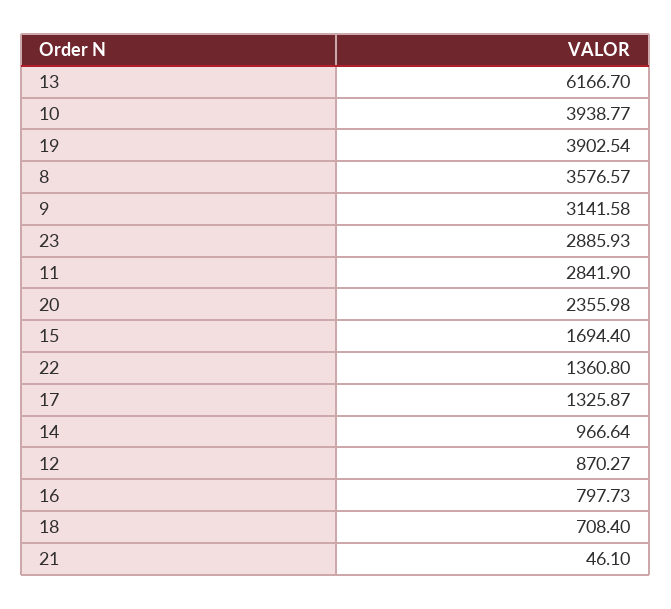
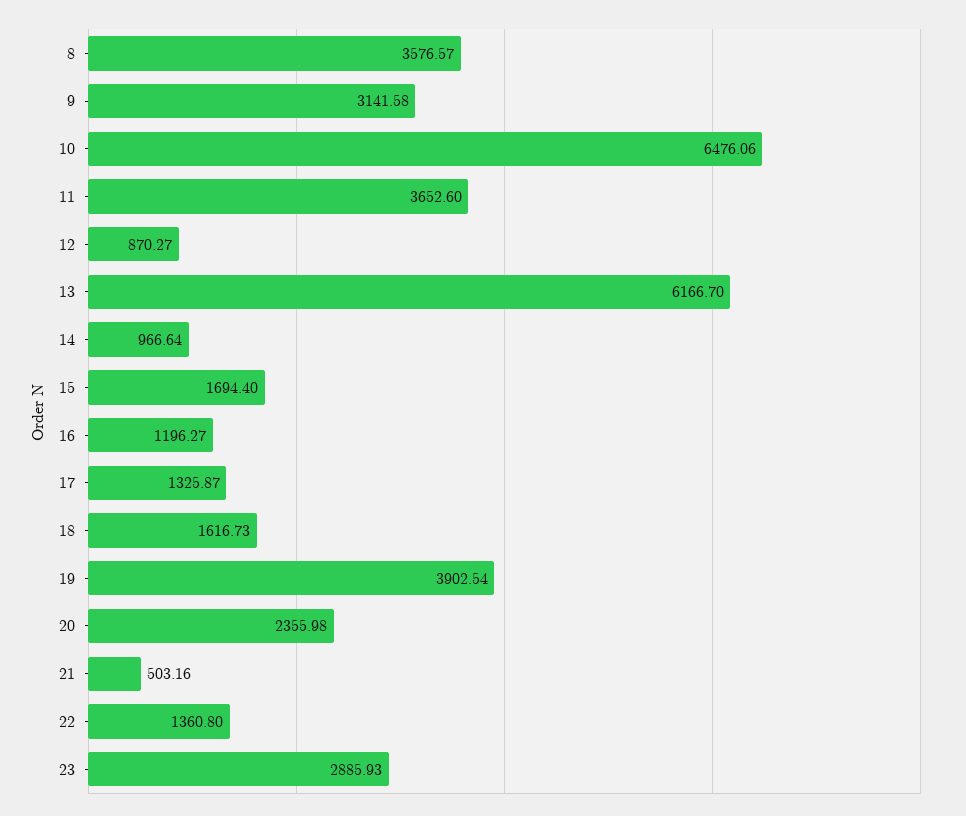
  {
    "13": 6166.7,
-   "10": 3938.77,
+   "10": 6476.06,
    "19": 3902.54,
    "8": 3576.57,
    "9": 3141.58,
    "23": 2885.93,
-   "11": 2841.9,
+   "11": 3652.6,
    "20": 2355.98,
    "15": 1694.4,
    "22": 1360.8,
    "17": 1325.87,
    "14": 966.64,
    "12": 870.27,
-   "16": 797.73,
+   "16": 1196.27,
-   "18": 708.4,
+   "18": 1616.73,
-   "21": 46.1
+   "21": 503.16
  }

